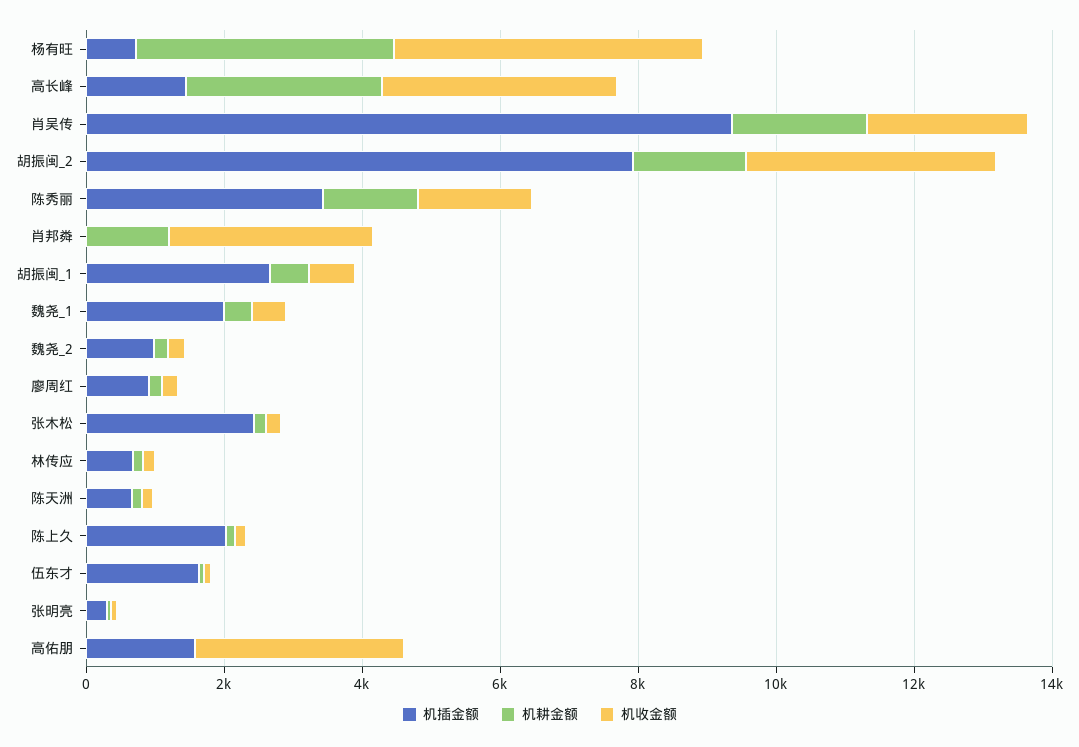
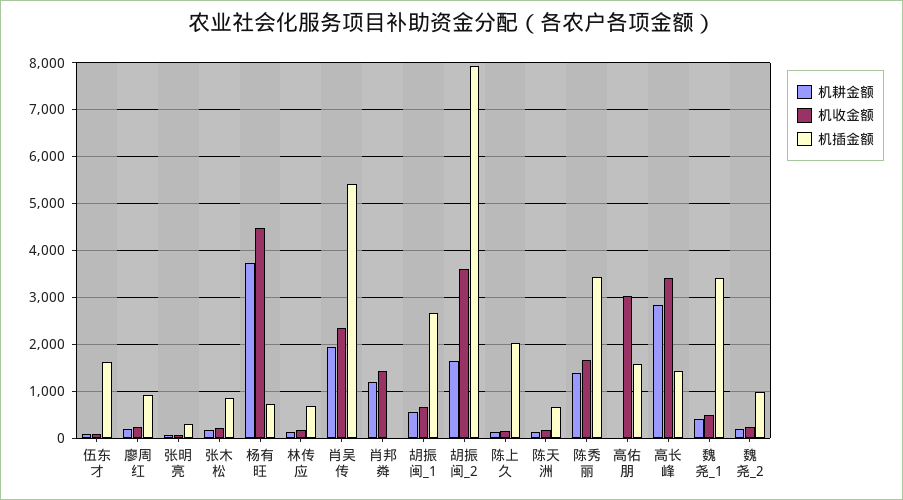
  {
    "机插金额": {
      "杨有旺": 800,
      "高长峰": 1400,
-     "肖吴传": 9500,
+     "肖吴传": 5400,
      "胡振闽_2": 8000,
      "陈秀丽": 3400,
      "肖邦粦": 0,
      "胡振闽_1": 2600,
-     "魏尧_1": 2000,
+     "魏尧_1": 3400,
      "魏尧_2": 1000,
      "廖周红": 1000,
-     "张木松": 2500,
+     "张木松": 800,
      "林传应": 600,
      "陈天洲": 600,
      "陈上久": 2000,
      "伍东才": 1600,
      "张明亮": 400,
      "高佑朋": 1600
    },
    "机耕金额": {
      "杨有旺": 3800,
      "高长峰": 2800,
      "肖吴传": 2000,
      "胡振闽_2": 1600,
      "陈秀丽": 1400,
      "肖邦粦": 1200,
      "胡振闽_1": 600,
      "魏尧_1": 400,
      "魏尧_2": 200,
      "廖周红": 200,
      "张木松": 200,
      "林传应": 200,
      "陈天洲": 200,
      "陈上久": 200,
      "伍东才": 0,
      "张明亮": 0,
      "高佑朋": 0
    },
    "机收金额": {
      "杨有旺": 4400,
      "高长峰": 3400,
      "肖吴传": 2400,
      "胡振闽_2": 3600,
      "陈秀丽": 1600,
-     "肖邦粦": 3000,
+     "肖邦粦": 1400,
      "胡振闽_1": 600,
      "魏尧_1": 400,
      "魏尧_2": 200,
      "廖周红": 200,
      "张木松": 200,
      "林传应": 200,
      "陈天洲": 200,
      "陈上久": 200,
      "伍东才": 0,
      "张明亮": 0,
      "高佑朋": 3000
    }
  }

